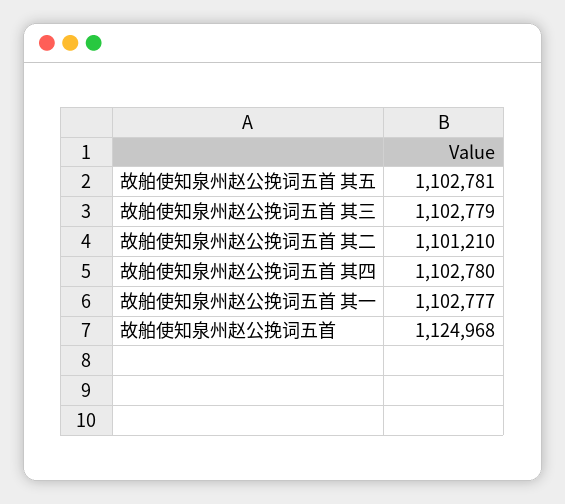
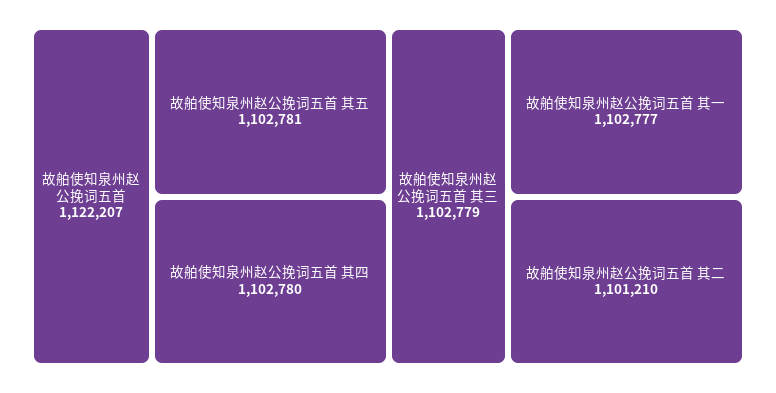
  {
    "故舶使知泉州赵公挽词五首 其五": 1102781,
    "故舶使知泉州赵公挽词五首 其三": 1102779,
    "故舶使知泉州赵公挽词五首 其二": 1101210,
    "故舶使知泉州赵公挽词五首 其四": 1102780,
    "故舶使知泉州赵公挽词五首 其一": 1102777,
-   "故舶使知泉州赵公挽词五首": 1124968
+   "故舶使知泉州赵公挽词五首": 1122207
  }

